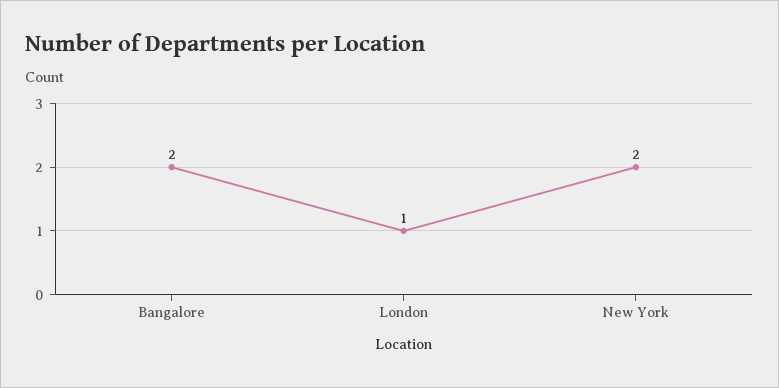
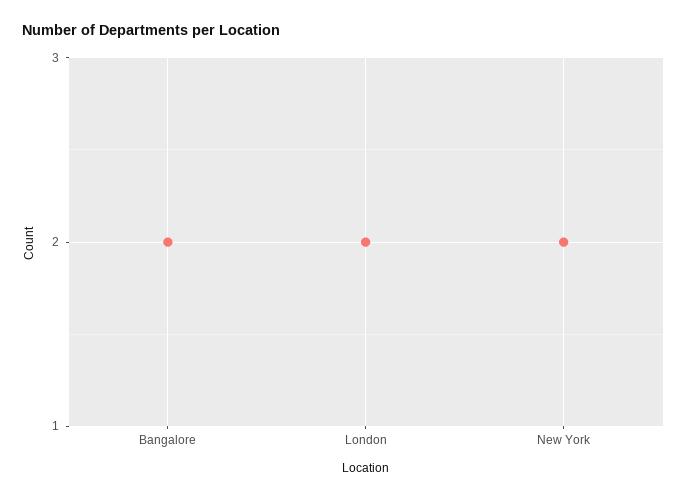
  {
    "Bangalore": 2,
-   "London": 1,
+   "London": 2,
    "New York": 2
  }

